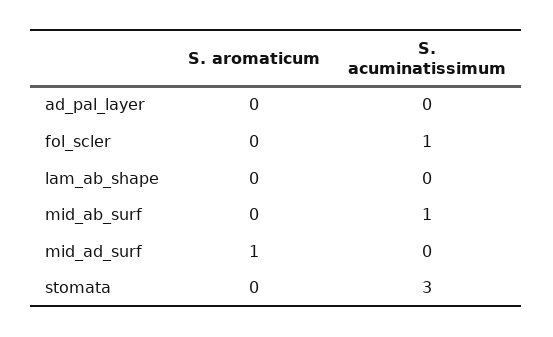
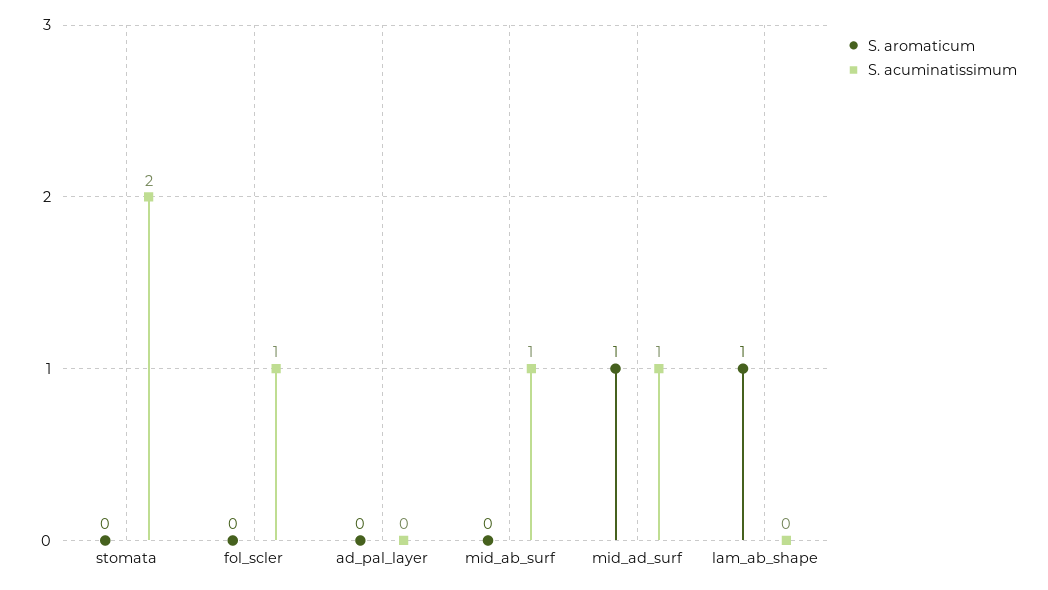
  {
    "S. aromaticum": {
      "ad_pal_layer": 0,
      "fol_scler": 0,
-     "lam_ab_shape": 0,
+     "lam_ab_shape": 1,
      "mid_ab_surf": 0,
      "mid_ad_surf": 1,
      "stomata": 0
    },
    "S. acuminatissimum": {
      "ad_pal_layer": 0,
      "fol_scler": 1,
      "lam_ab_shape": 0,
      "mid_ab_surf": 1,
-     "mid_ad_surf": 0,
+     "mid_ad_surf": 1,
-     "stomata": 3
+     "stomata": 2
    }
  }

